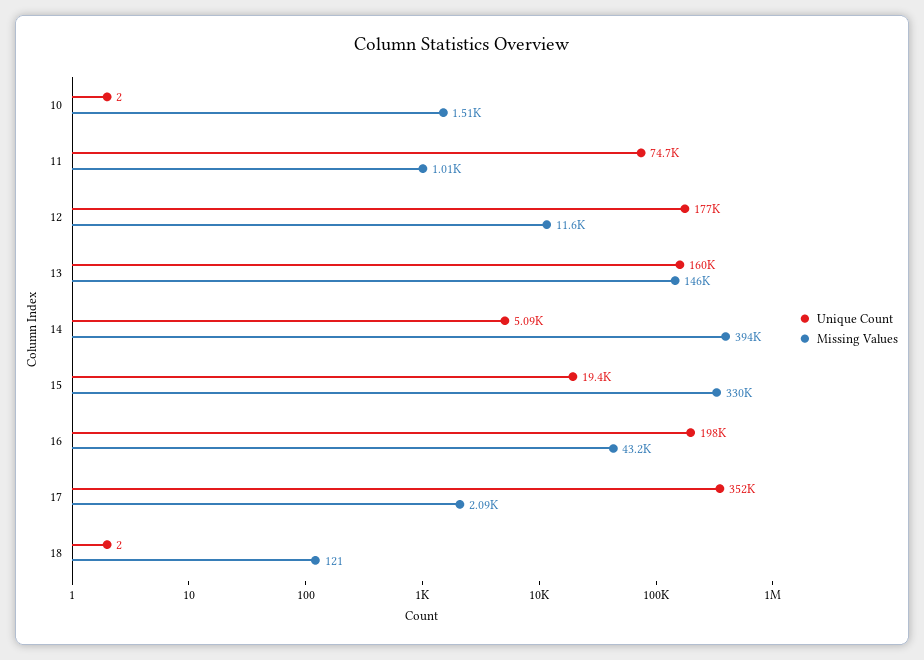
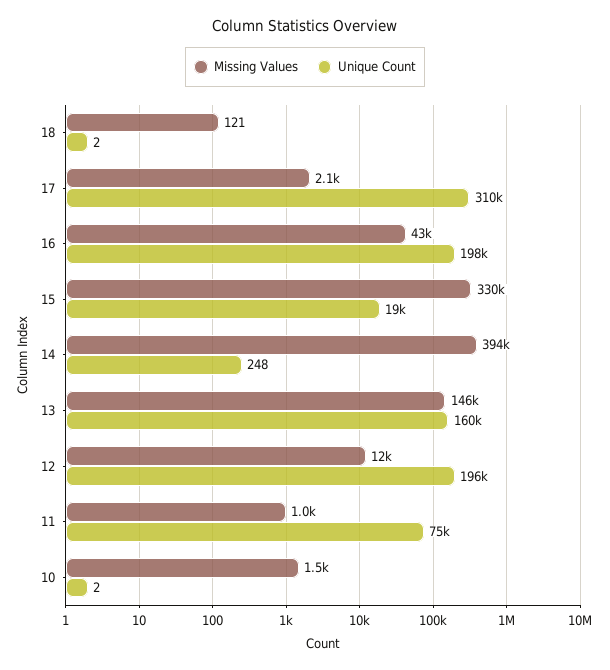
  {
    "Unique Count": {
      "10": 2,
      "11": 74700,
-     "12": 177000,
+     "12": 196000,
      "13": 160000,
-     "14": 5090,
+     "14": 248,
      "15": 19400,
      "16": 198000,
-     "17": 352000,
+     "17": 310000,
      "18": 2
    },
    "Missing Values": {
      "10": 1510,
      "11": 1010,
      "12": 11600,
      "13": 146000,
      "14": 394000,
      "15": 330000,
      "16": 43200,
      "17": 2090,
      "18": 121
    }
  }

